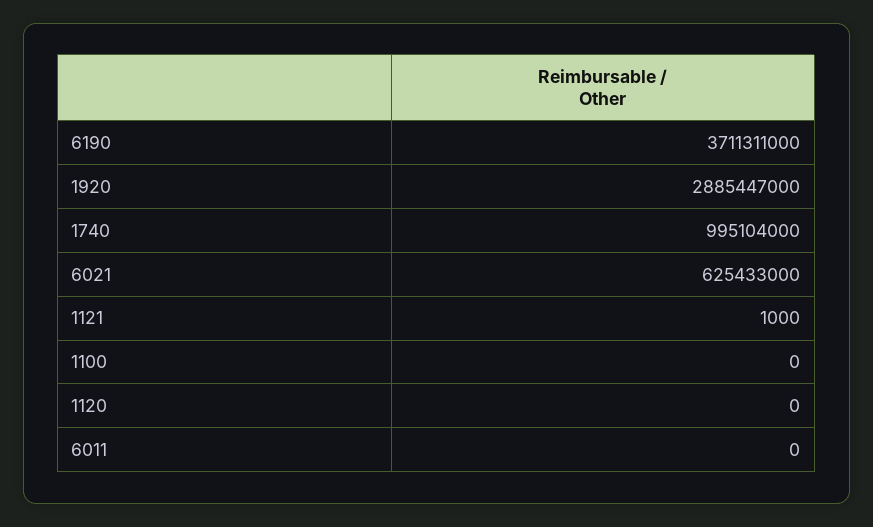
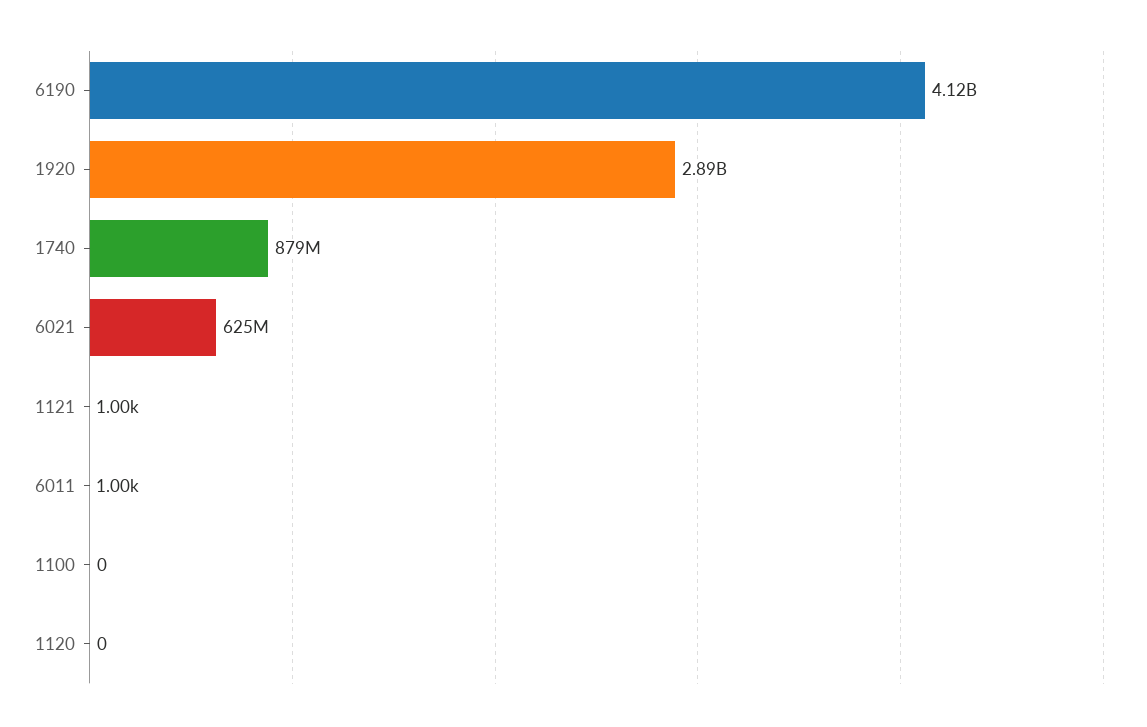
  {
-   "6190": 3711311000,
+   "6190": 4120000000,
    "1920": 2885447000,
-   "1740": 995104000,
+   "1740": 879000000,
    "6021": 625433000,
    "1121": 1000,
    "1100": 0,
    "1120": 0,
-   "6011": 0
+   "6011": 1000
  }

